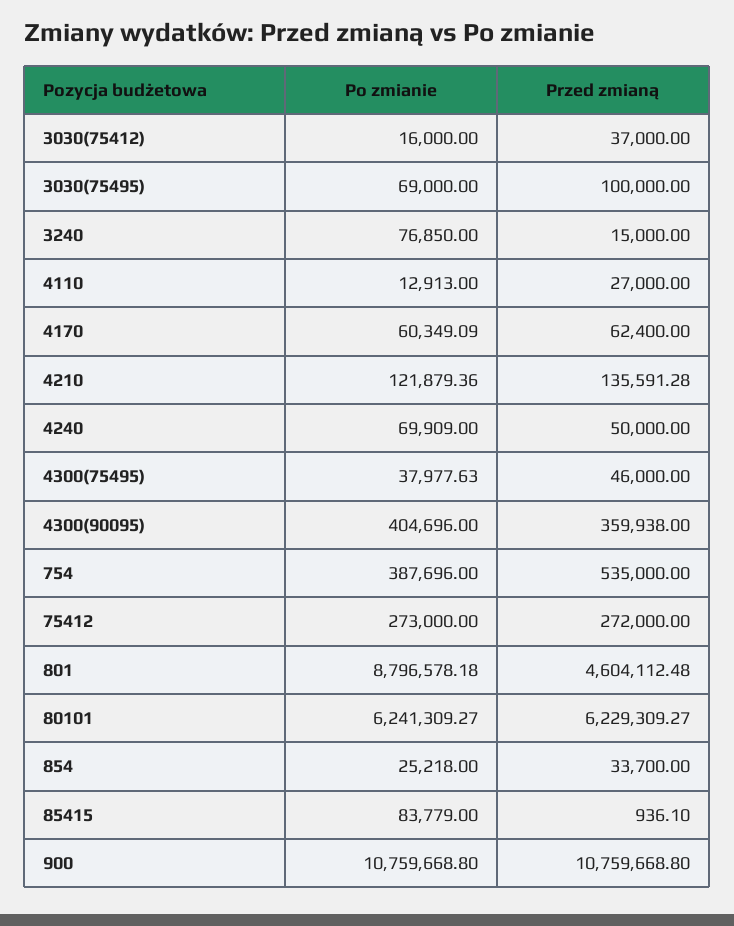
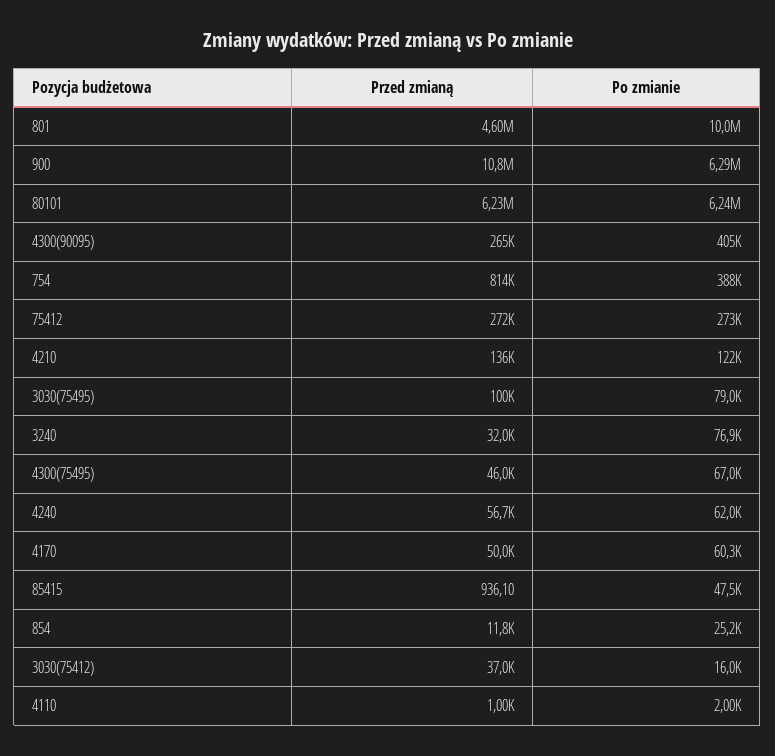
  {
    "Po zmianie": {
      "3030(75412)": 16000,
-     "3030(75495)": 69000,
+     "3030(75495)": 79000,
      "3240": 76850,
-     "4110": 12913,
+     "4110": 2000,
      "4170": 60349.09,
      "4210": 121879.36,
-     "4240": 69909,
+     "4240": 62000,
-     "4300(75495)": 37977.63,
+     "4300(75495)": 67000,
      "4300(90095)": 404696,
      "754": 387696,
      "75412": 273000,
-     "801": 8796578.18,
+     "801": 10000000,
      "80101": 6241309.27,
      "854": 25218,
-     "85415": 83779,
+     "85415": 47500,
-     "900": 10759668.8
+     "900": 6290000
    },
    "Przed zmianą": {
      "3030(75412)": 37000,
      "3030(75495)": 100000,
-     "3240": 15000,
+     "3240": 32000,
-     "4110": 27000,
+     "4110": 1000,
-     "4170": 62400,
+     "4170": 50000,
      "4210": 135591.28,
-     "4240": 50000,
+     "4240": 56700,
      "4300(75495)": 46000,
-     "4300(90095)": 359938,
+     "4300(90095)": 265000,
-     "754": 535000,
+     "754": 814000,
      "75412": 272000,
      "801": 4604112.48,
      "80101": 6229309.27,
-     "854": 33700,
+     "854": 11800,
      "85415": 936.1,
      "900": 10759668.8
    }
  }

